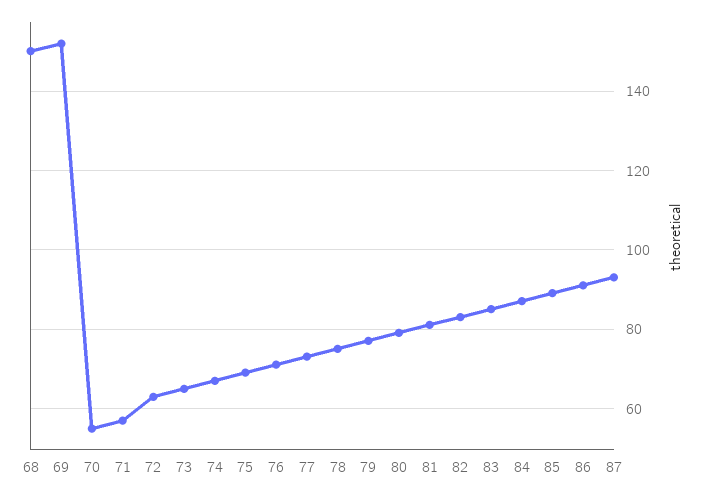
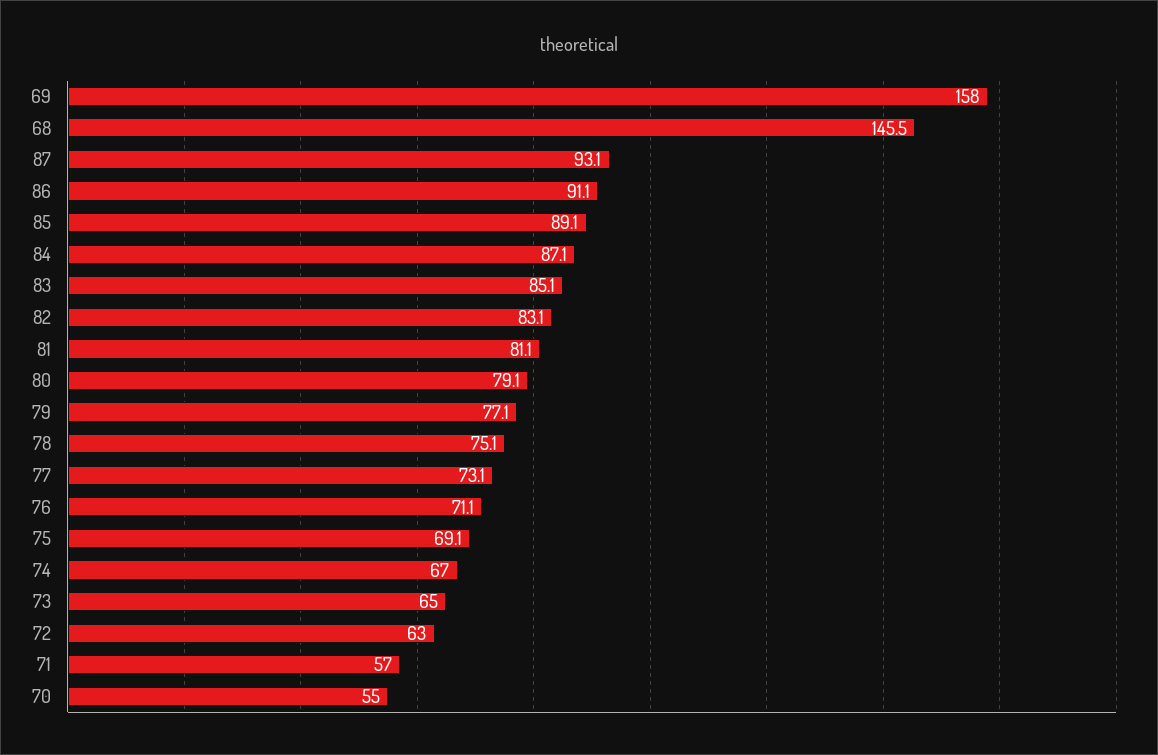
  {
-   "68": 150,
+   "68": 145.5,
-   "69": 152,
+   "69": 158,
    "70": 55,
    "71": 57,
    "72": 63,
    "73": 65,
    "74": 67,
    "75": 69.1,
    "76": 71.1,
    "77": 73.1,
    "78": 75.1,
    "79": 77.1,
    "80": 79.1,
    "81": 81.1,
    "82": 83.1,
    "83": 85.1,
    "84": 87.1,
    "85": 89.1,
    "86": 91.1,
    "87": 93.1
  }

